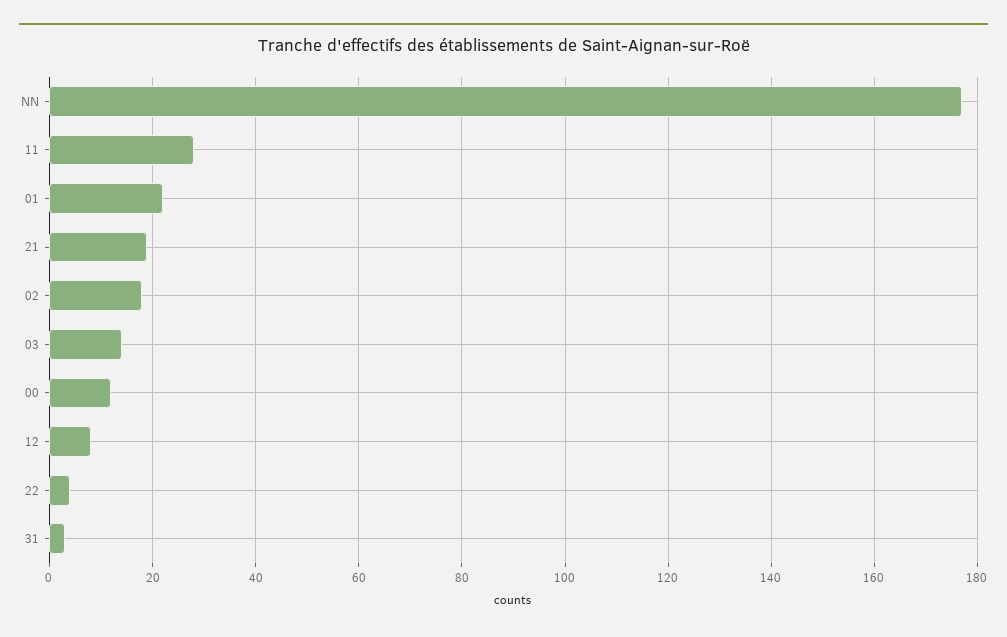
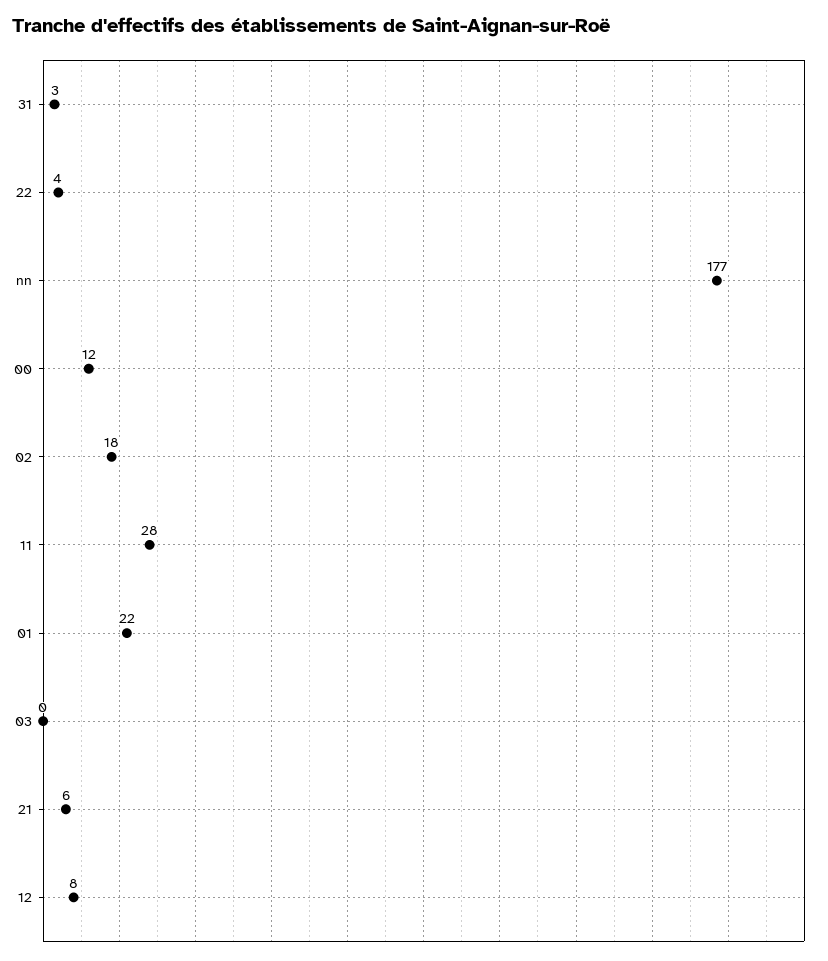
  {
    "NN": 177,
    "11": 28,
    "01": 22,
-   "21": 20,
+   "21": 6,
    "02": 18,
-   "03": 15,
+   "03": 0,
    "00": 12,
    "12": 8,
    "22": 4,
    "31": 3
  }

